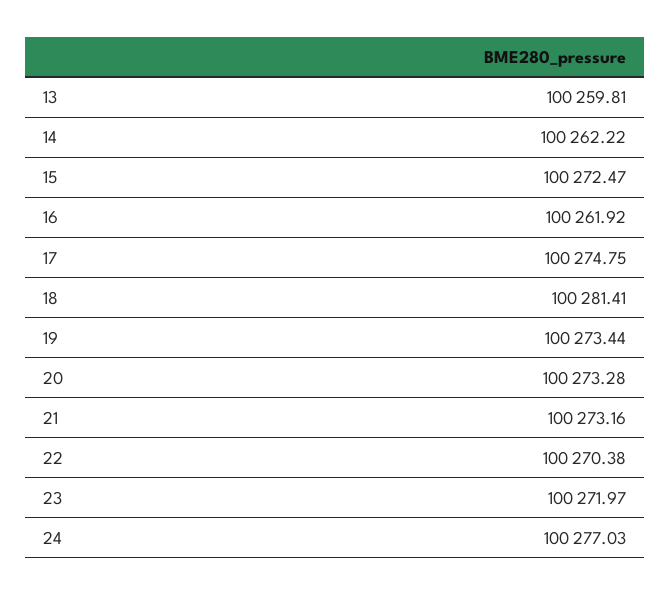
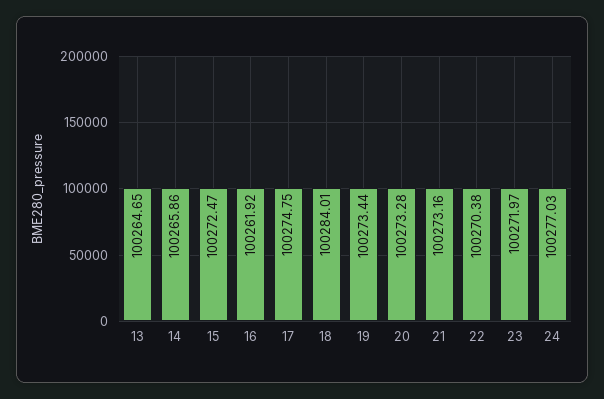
  {
-   "13": 100259.81,
+   "13": 100264.65,
-   "14": 100262.22,
+   "14": 100265.86,
    "15": 100272.47,
    "16": 100261.92,
    "17": 100274.75,
-   "18": 100281.41,
+   "18": 100284.01,
    "19": 100273.44,
    "20": 100273.28,
    "21": 100273.16,
    "22": 100270.38,
    "23": 100271.97,
    "24": 100277.03
  }

